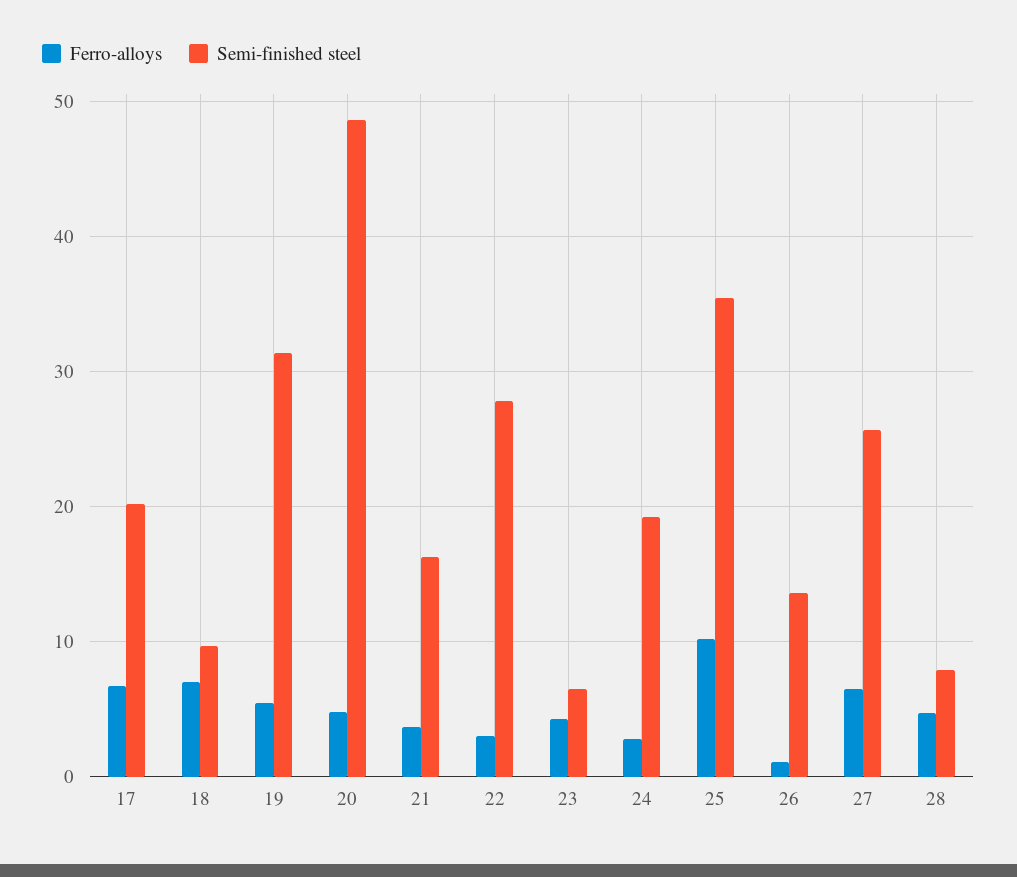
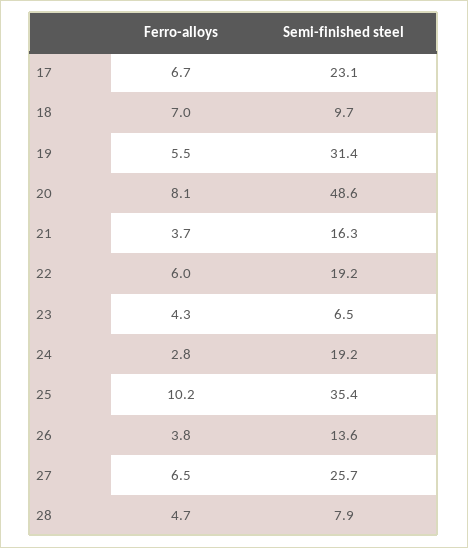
  {
    "Ferro-alloys": {
      "17": 6.7,
      "18": 7,
      "19": 5.5,
-     "20": 5,
+     "20": 8.1,
      "21": 3.7,
-     "22": 3,
+     "22": 6,
      "23": 4.3,
      "24": 2.8,
      "25": 10.2,
-     "26": 1,
+     "26": 3.8,
      "27": 6.5,
      "28": 4.7
    },
    "Semi-finished steel": {
-     "17": 20,
+     "17": 23.1,
      "18": 9.7,
      "19": 31.4,
      "20": 48.6,
      "21": 16.3,
-     "22": 28,
+     "22": 19.2,
      "23": 6.5,
      "24": 19.2,
      "25": 35.4,
      "26": 13.6,
      "27": 25.7,
      "28": 7.9
    }
  }

